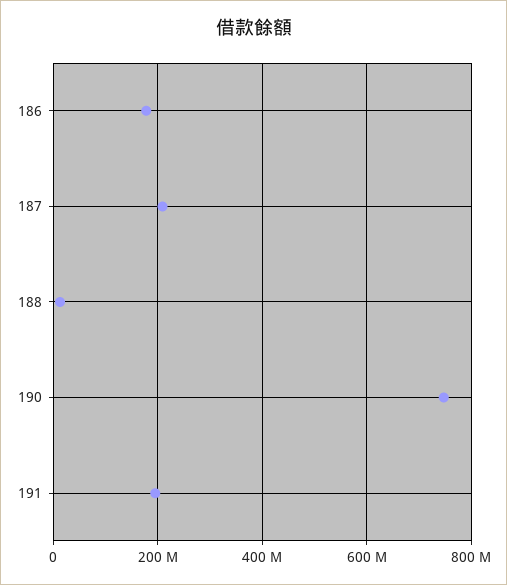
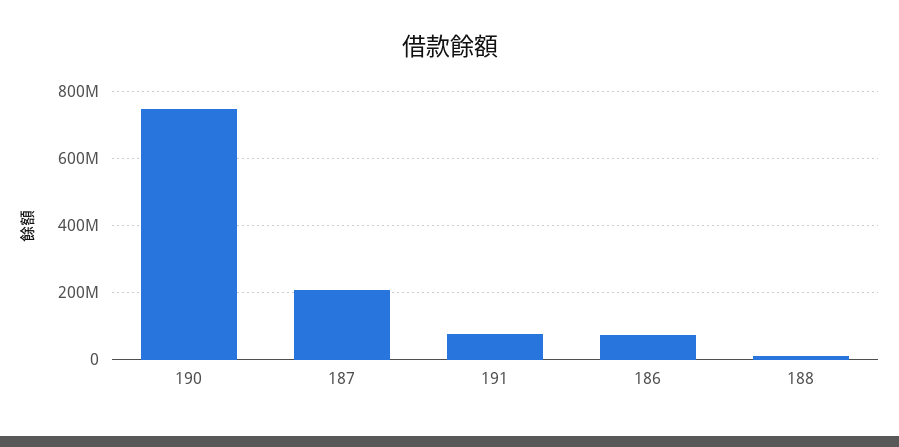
  {
-   "186": 180000000,
+   "186": 80000000,
    "187": 200000000,
    "188": 20000000,
    "190": 740000000,
-   "191": 200000000
+   "191": 80000000
  }

